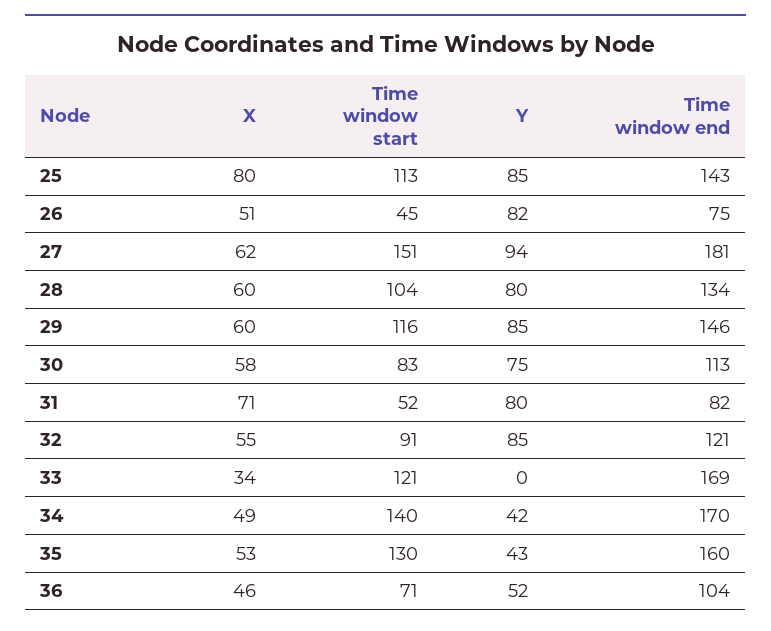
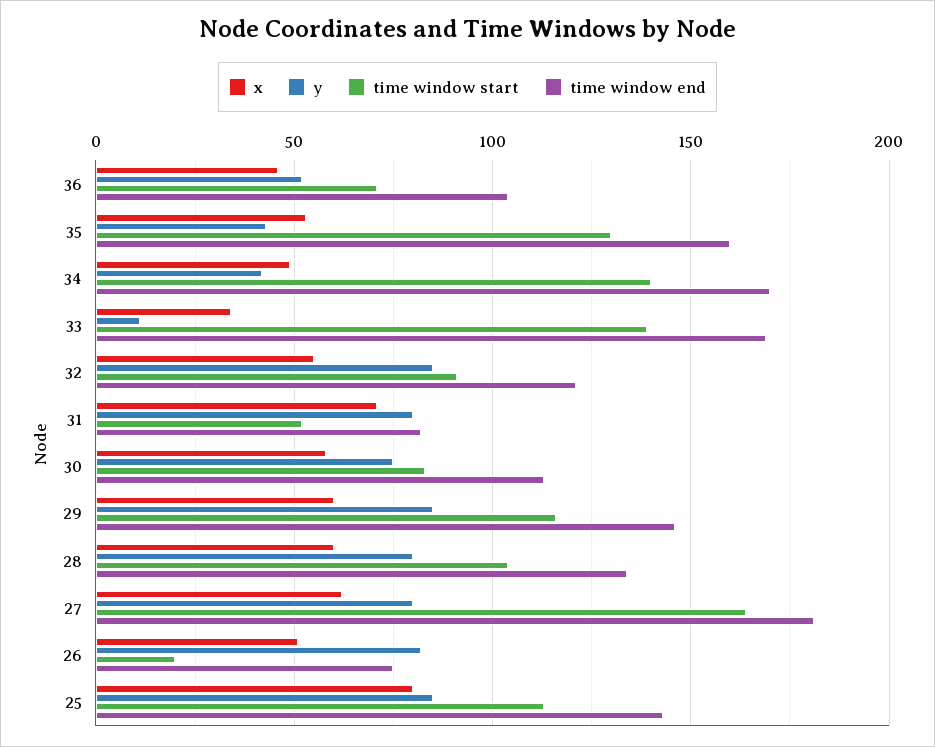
  {
    "X": {
      "25": 80,
      "26": 51,
      "27": 62,
      "28": 60,
      "29": 60,
      "30": 58,
      "31": 71,
      "32": 55,
      "33": 34,
      "34": 49,
      "35": 53,
      "36": 46
    },
    "Time window start": {
      "25": 113,
-     "26": 45,
+     "26": 20,
-     "27": 151,
+     "27": 165,
      "28": 104,
      "29": 116,
      "30": 83,
      "31": 52,
      "32": 91,
-     "33": 121,
+     "33": 140,
      "34": 140,
      "35": 130,
      "36": 71
    },
    "Y": {
      "25": 85,
      "26": 82,
-     "27": 94,
+     "27": 80,
      "28": 80,
      "29": 85,
      "30": 75,
      "31": 80,
      "32": 85,
-     "33": 0,
+     "33": 10,
      "34": 42,
      "35": 43,
      "36": 52
    },
    "Time window end": {
      "25": 143,
      "26": 75,
      "27": 181,
      "28": 134,
      "29": 146,
      "30": 113,
      "31": 82,
      "32": 121,
      "33": 169,
      "34": 170,
      "35": 160,
      "36": 104
    }
  }

